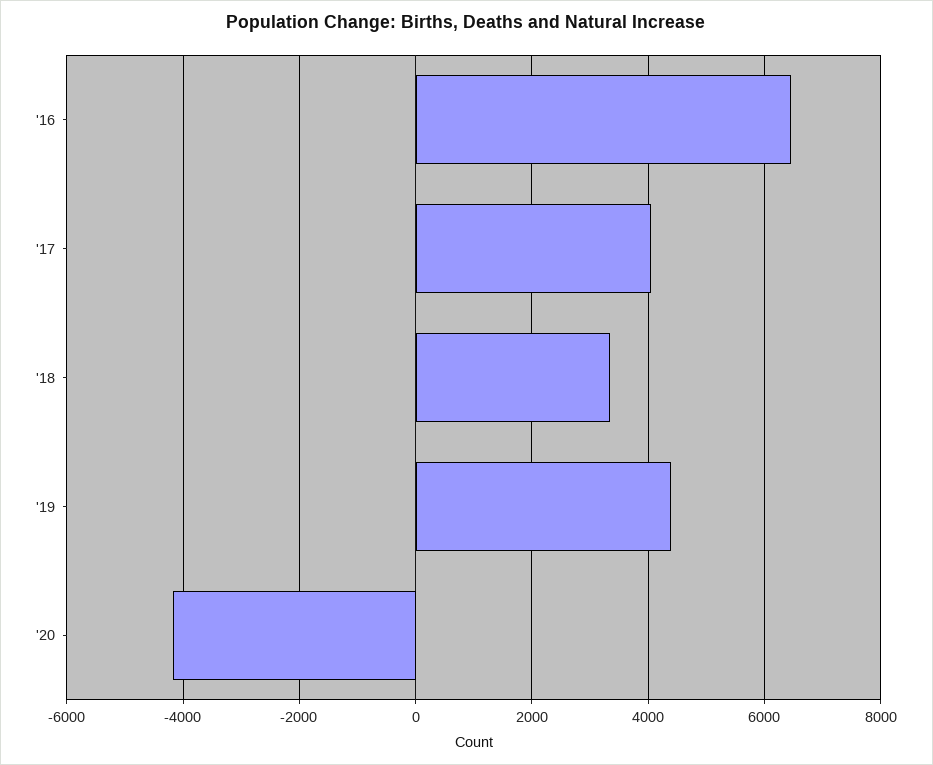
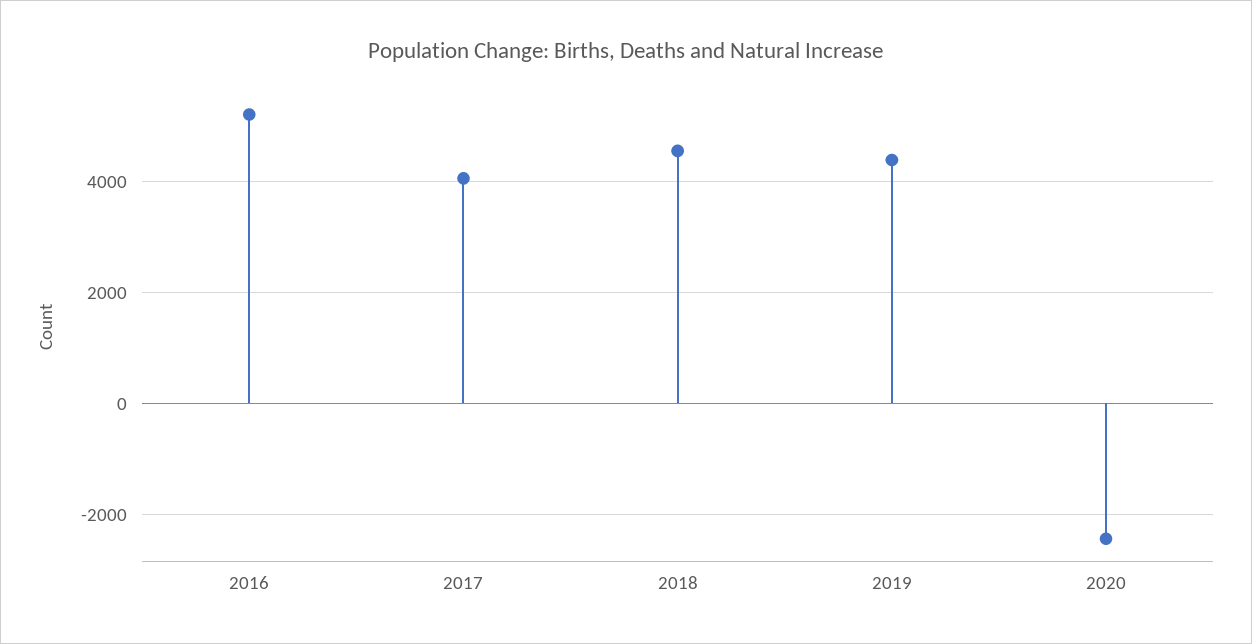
  {
-   "'16": 6400,
+   "'16": 5200,
    "'17": 4000,
-   "'18": 3400,
+   "'18": 4600,
    "'19": 4400,
-   "'20": -4200
+   "'20": -2400
  }

